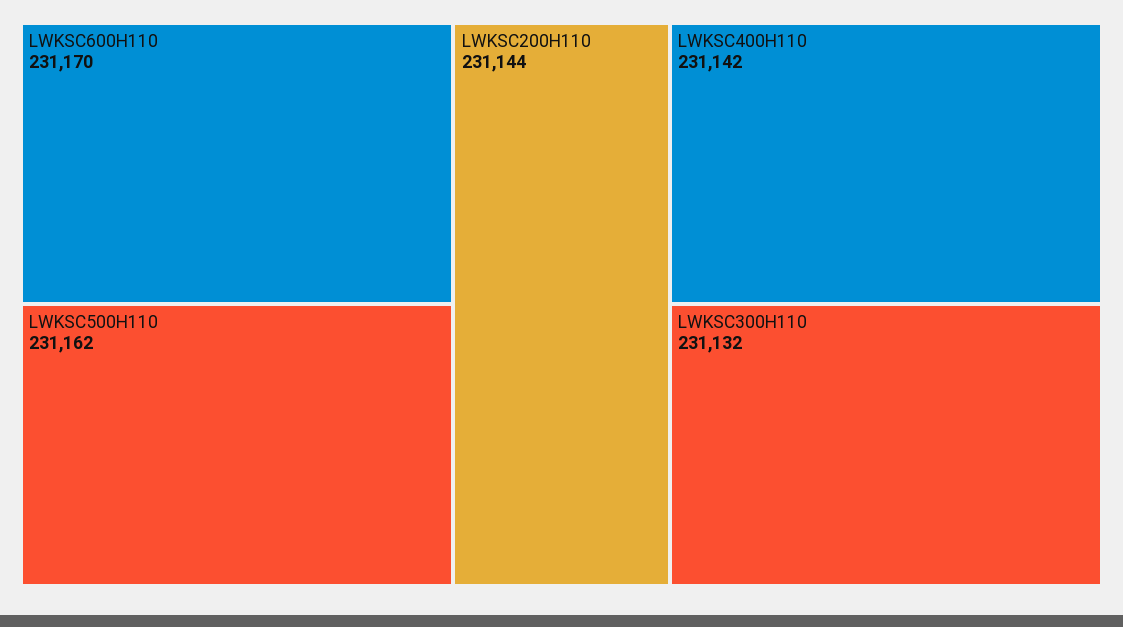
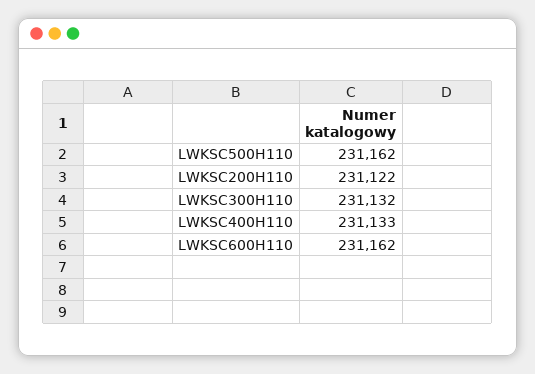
  {
-   "LWKSC600H110": 231170,
+   "LWKSC600H110": 231162,
    "LWKSC500H110": 231162,
-   "LWKSC200H110": 231144,
+   "LWKSC200H110": 231122,
-   "LWKSC400H110": 231142,
+   "LWKSC400H110": 231133,
    "LWKSC300H110": 231132
  }

